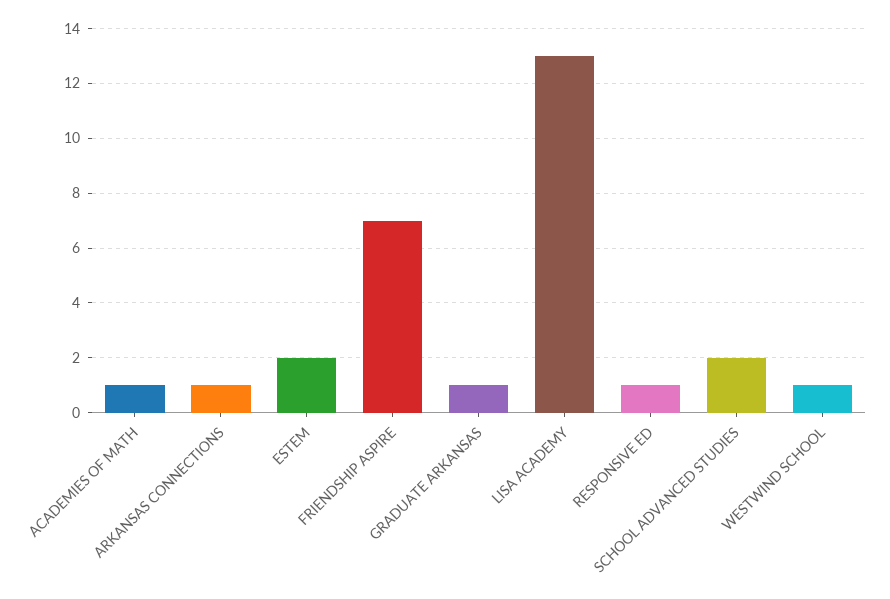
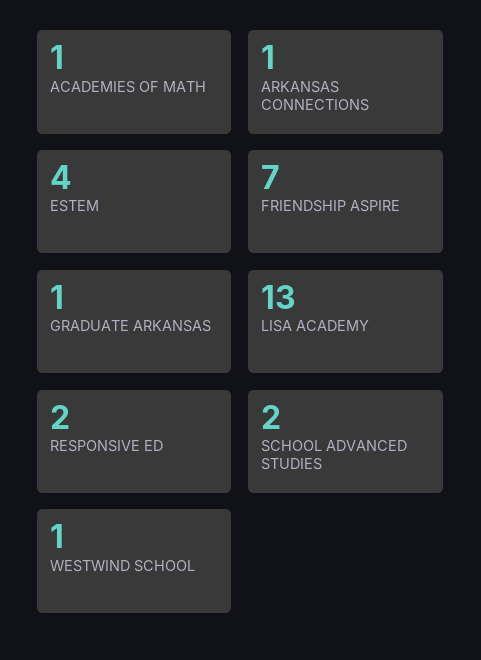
  {
    "ACADEMIES OF MATH": 1,
    "ARKANSAS CONNECTIONS": 1,
-   "ESTEM": 2,
+   "ESTEM": 4,
    "FRIENDSHIP ASPIRE": 7,
    "GRADUATE ARKANSAS": 1,
    "LISA ACADEMY": 13,
-   "RESPONSIVE ED": 1,
+   "RESPONSIVE ED": 2,
    "SCHOOL ADVANCED STUDIES": 2,
    "WESTWIND SCHOOL": 1
  }

